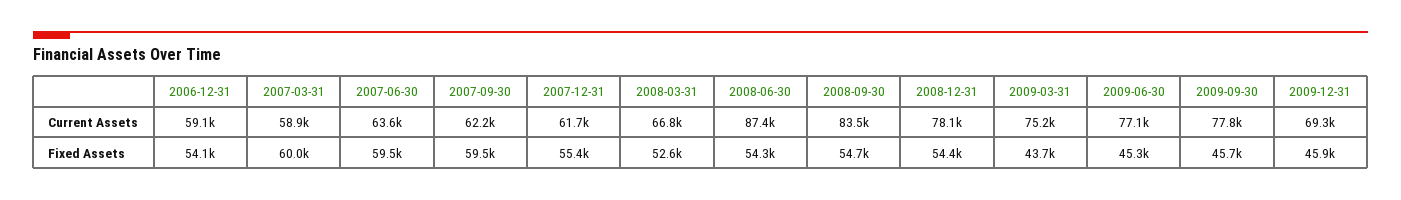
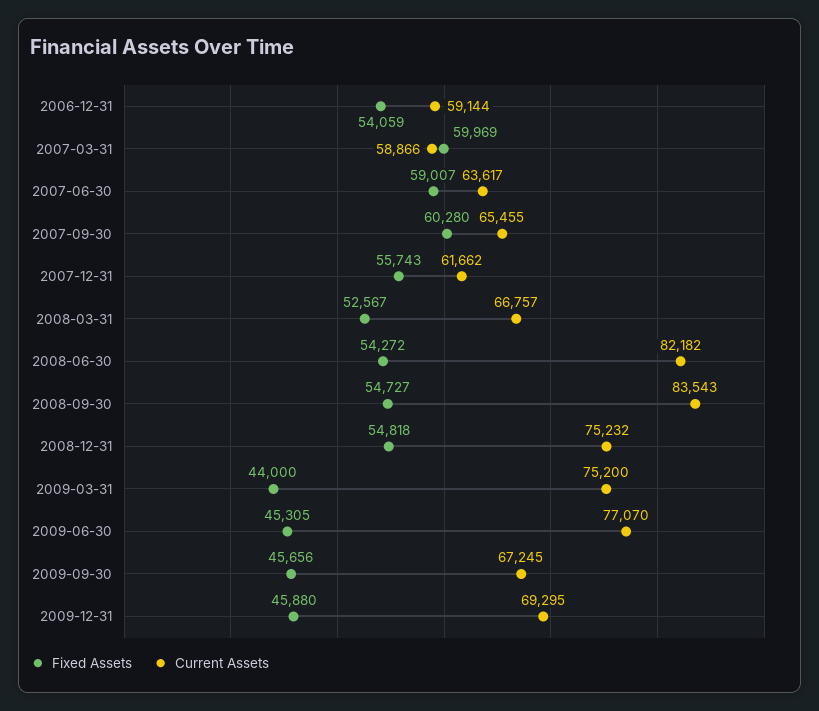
  {
    "Current Assets": {
      "2006-12-31": 59144,
      "2007-03-31": 58866,
      "2007-06-30": 63617,
-     "2007-09-30": 62200,
+     "2007-09-30": 65455,
      "2007-12-31": 61662,
      "2008-03-31": 66757,
-     "2008-06-30": 87400,
+     "2008-06-30": 82182,
      "2008-09-30": 83543,
-     "2008-12-31": 78100,
+     "2008-12-31": 75232,
      "2009-03-31": 75200,
      "2009-06-30": 77070,
-     "2009-09-30": 77800,
+     "2009-09-30": 67245,
      "2009-12-31": 69295
    },
    "Fixed Assets": {
      "2006-12-31": 54059,
      "2007-03-31": 59969,
-     "2007-06-30": 59500,
+     "2007-06-30": 59007,
-     "2007-09-30": 59500,
+     "2007-09-30": 60280,
-     "2007-12-31": 55400,
+     "2007-12-31": 55743,
      "2008-03-31": 52567,
      "2008-06-30": 54272,
      "2008-09-30": 54727,
-     "2008-12-31": 54400,
+     "2008-12-31": 54818,
-     "2009-03-31": 43700,
+     "2009-03-31": 44000,
      "2009-06-30": 45305,
      "2009-09-30": 45656,
      "2009-12-31": 45880
    }
  }

